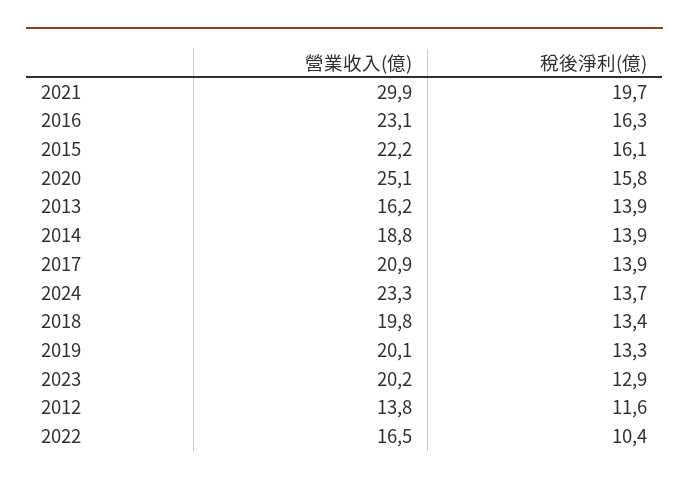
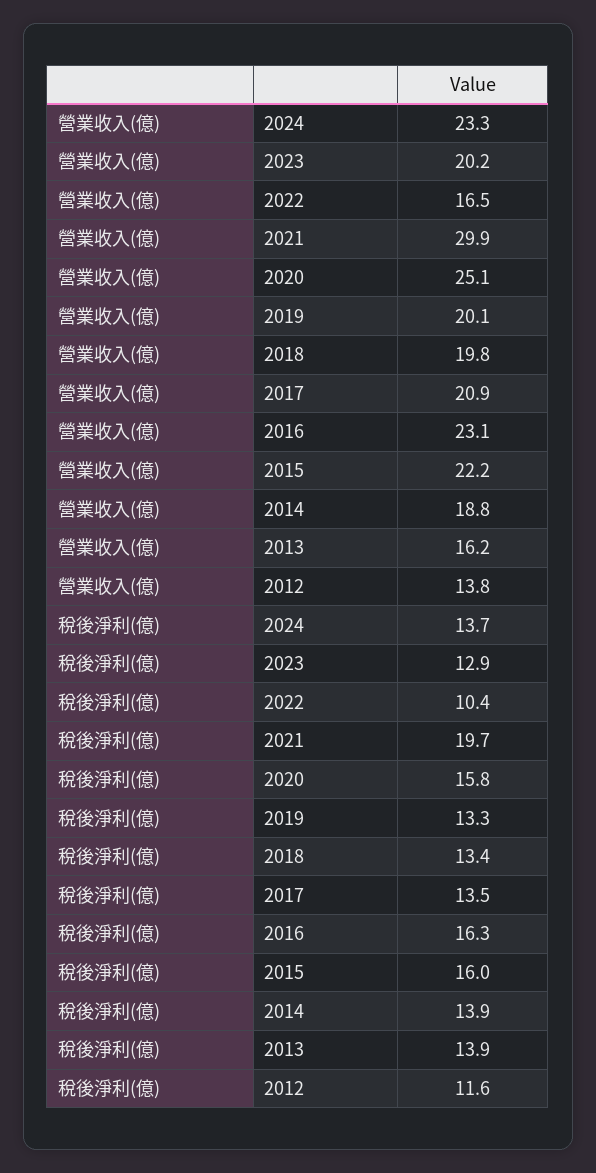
  {
    "營業收入(億)": {
      "2021": 29.9,
      "2016": 23.1,
      "2015": 22.2,
      "2020": 25.1,
      "2013": 16.2,
      "2014": 18.8,
      "2017": 20.9,
      "2024": 23.3,
      "2018": 19.8,
      "2019": 20.1,
      "2023": 20.2,
      "2012": 13.8,
      "2022": 16.5
    },
    "稅後淨利(億)": {
      "2021": 19.7,
      "2016": 16.3,
-     "2015": 16.1,
+     "2015": 16,
      "2020": 15.8,
      "2013": 13.9,
      "2014": 13.9,
-     "2017": 13.9,
+     "2017": 13.5,
      "2024": 13.7,
      "2018": 13.4,
      "2019": 13.3,
      "2023": 12.9,
      "2012": 11.6,
      "2022": 10.4
    }
  }

